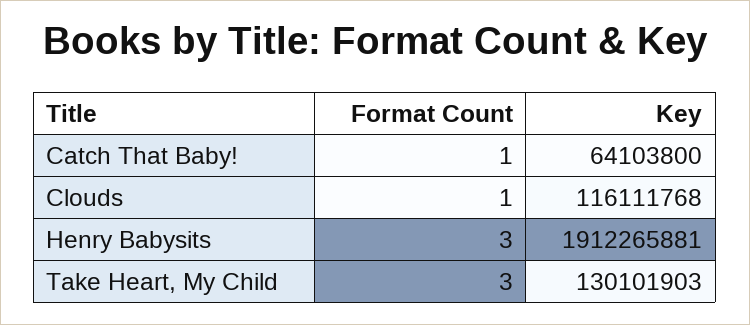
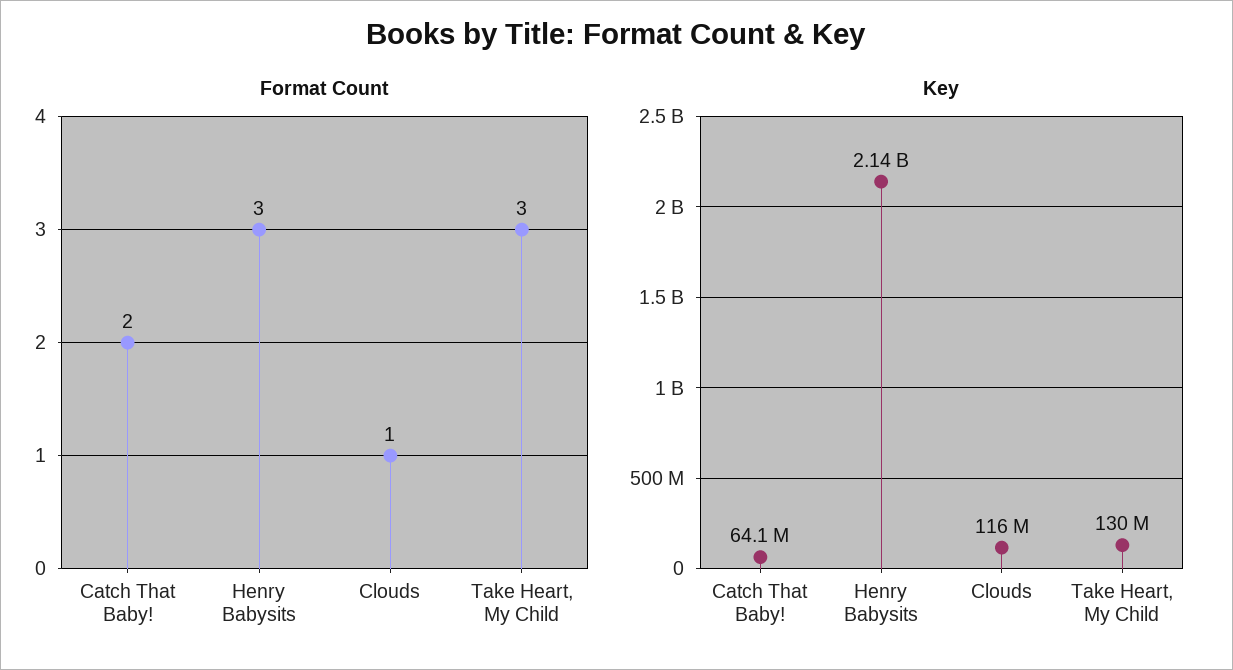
  {
    "Format Count": {
-     "Catch That Baby!": 1,
+     "Catch That Baby!": 2,
      "Clouds": 1,
      "Henry Babysits": 3,
      "Take Heart, My Child": 3
    },
    "Key": {
      "Catch That Baby!": 64103800,
      "Clouds": 116111768,
-     "Henry Babysits": 1912265881,
+     "Henry Babysits": 2140000000,
      "Take Heart, My Child": 130101903
    }
  }

